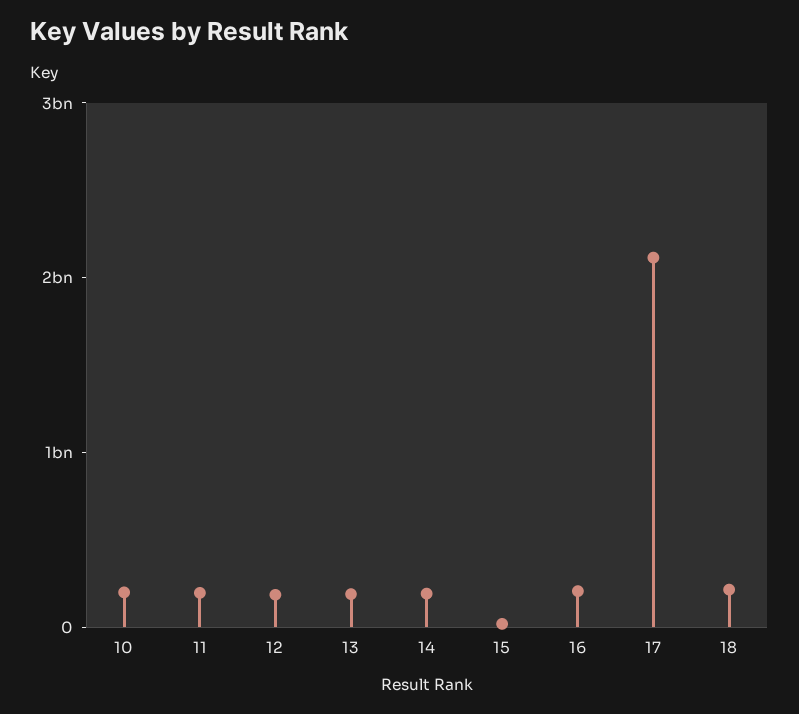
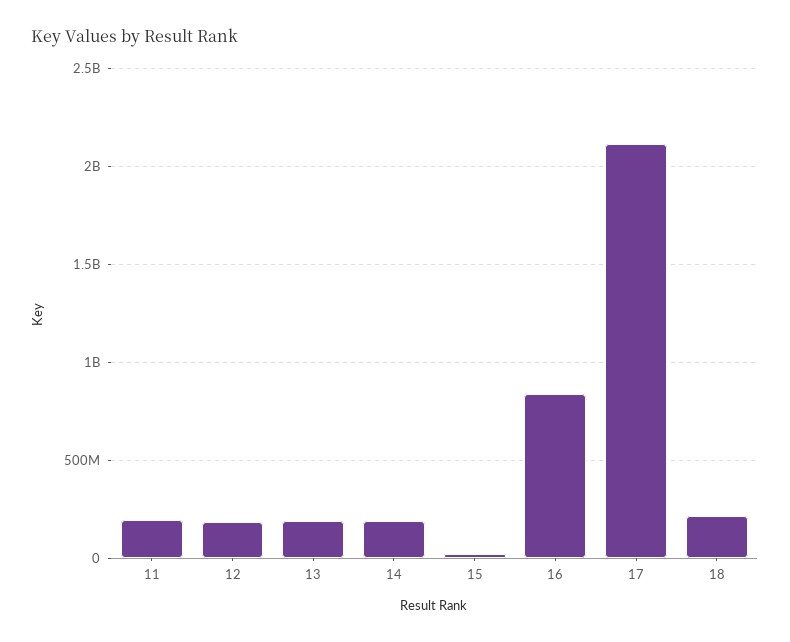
  {
-   "10": 200000000,
    "11": 200000000,
    "12": 200000000,
    "13": 200000000,
    "14": 200000000,
    "15": 0,
-   "16": 200000000,
+   "16": 850000000,
    "17": 2100000000,
    "18": 200000000
  }

